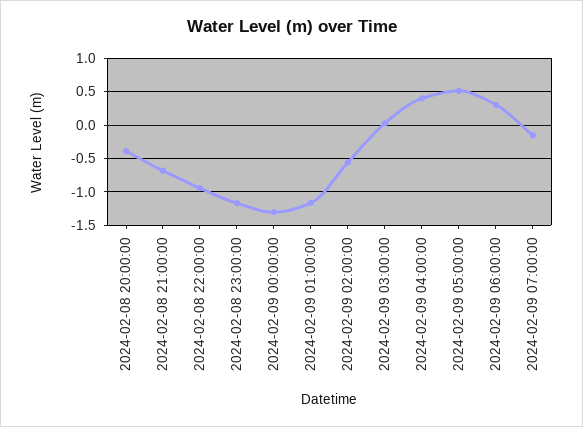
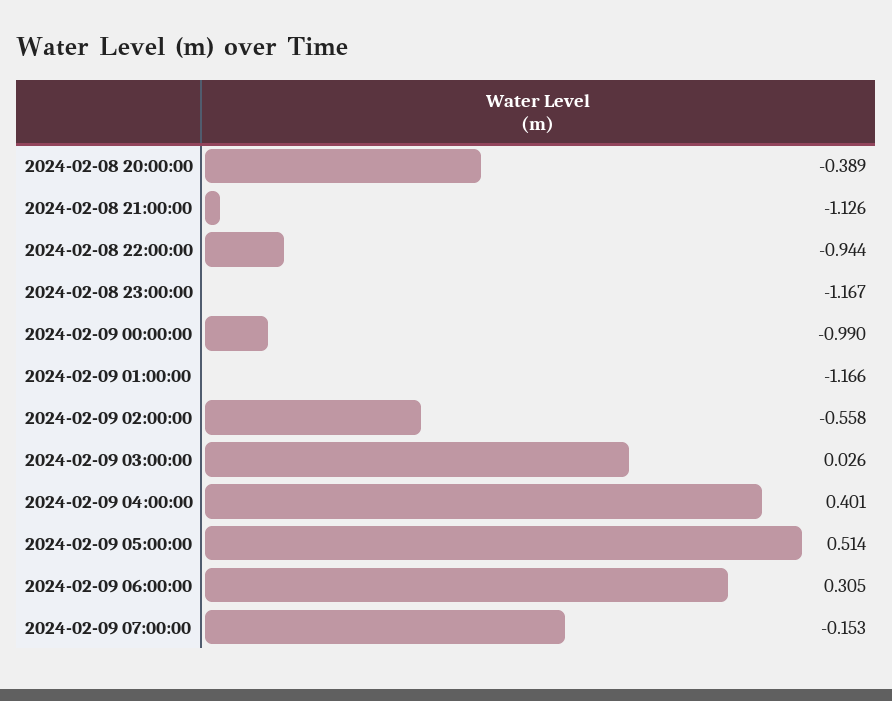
  {
    "2024-02-08 20:00:00": -0.389,
-   "2024-02-08 21:00:00": -0.7,
+   "2024-02-08 21:00:00": -1.126,
    "2024-02-08 22:00:00": -0.944,
    "2024-02-08 23:00:00": -1.167,
-   "2024-02-09 00:00:00": -1.3,
+   "2024-02-09 00:00:00": -0.99,
    "2024-02-09 01:00:00": -1.166,
    "2024-02-09 02:00:00": -0.558,
    "2024-02-09 03:00:00": 0.026,
    "2024-02-09 04:00:00": 0.401,
    "2024-02-09 05:00:00": 0.514,
    "2024-02-09 06:00:00": 0.305,
    "2024-02-09 07:00:00": -0.153
  }

